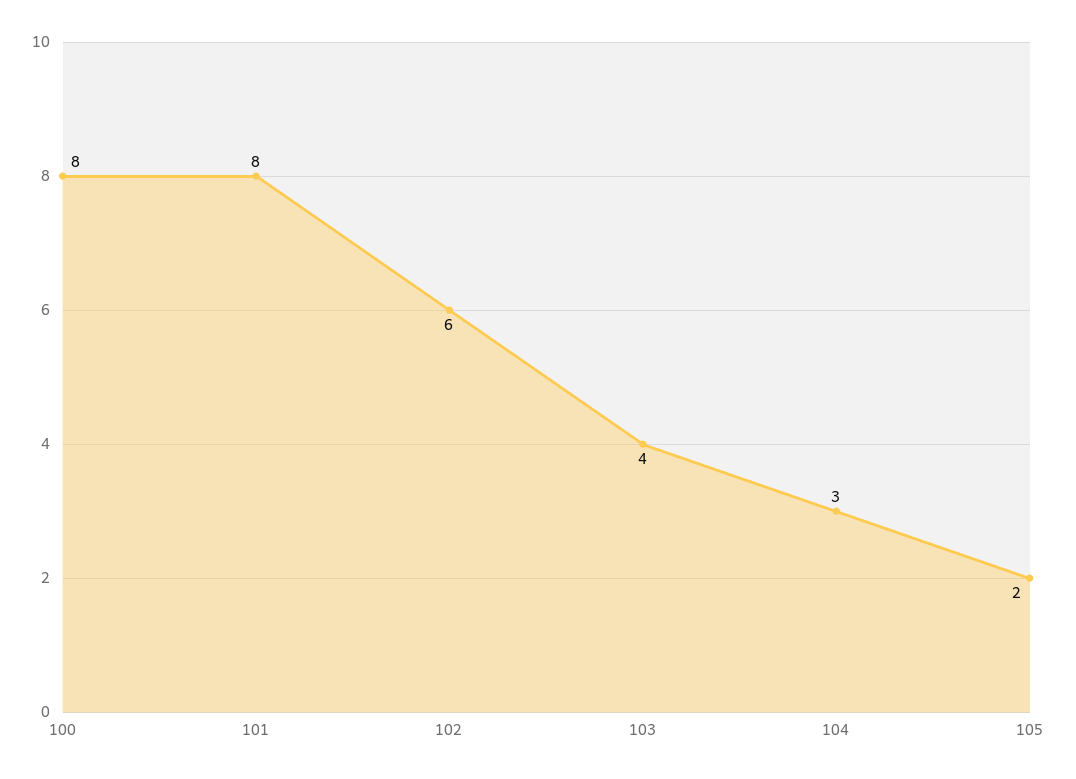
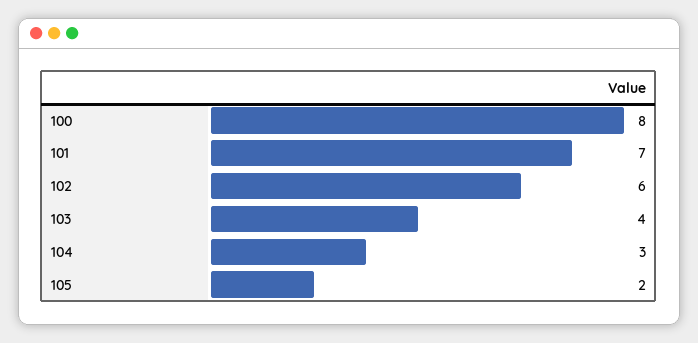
  {
    "100": 8,
-   "101": 8,
+   "101": 7,
    "102": 6,
    "103": 4,
    "104": 3,
    "105": 2
  }

